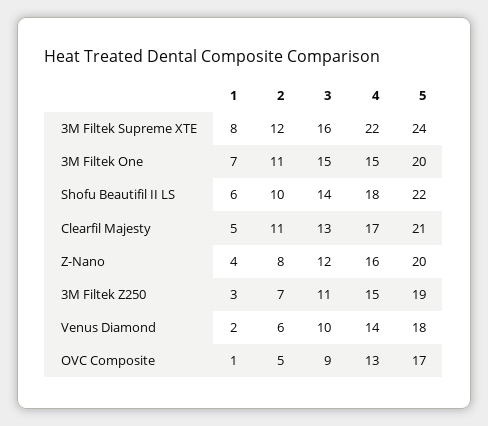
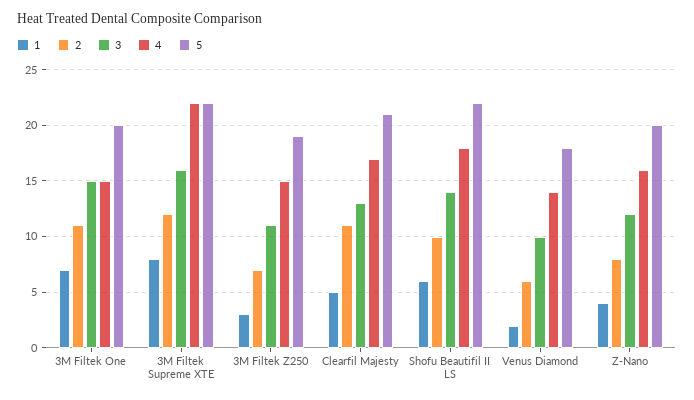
  {
    "1": {
      "3M Filtek Supreme XTE": 8,
      "3M Filtek One": 7,
      "Shofu Beautifil II LS": 6,
      "Clearfil Majesty": 5,
      "Z-Nano": 4,
      "3M Filtek Z250": 3,
-     "Venus Diamond": 2,
+     "Venus Diamond": 2
-     "OVC Composite": 1
    },
    "2": {
      "3M Filtek Supreme XTE": 12,
      "3M Filtek One": 11,
      "Shofu Beautifil II LS": 10,
      "Clearfil Majesty": 11,
      "Z-Nano": 8,
      "3M Filtek Z250": 7,
-     "Venus Diamond": 6,
+     "Venus Diamond": 6
-     "OVC Composite": 5
    },
    "3": {
      "3M Filtek Supreme XTE": 16,
      "3M Filtek One": 15,
      "Shofu Beautifil II LS": 14,
      "Clearfil Majesty": 13,
      "Z-Nano": 12,
      "3M Filtek Z250": 11,
-     "Venus Diamond": 10,
+     "Venus Diamond": 10
-     "OVC Composite": 9
    },
    "4": {
      "3M Filtek Supreme XTE": 22,
      "3M Filtek One": 15,
      "Shofu Beautifil II LS": 18,
      "Clearfil Majesty": 17,
      "Z-Nano": 16,
      "3M Filtek Z250": 15,
-     "Venus Diamond": 14,
+     "Venus Diamond": 14
-     "OVC Composite": 13
    },
    "5": {
-     "3M Filtek Supreme XTE": 24,
+     "3M Filtek Supreme XTE": 22,
      "3M Filtek One": 20,
      "Shofu Beautifil II LS": 22,
      "Clearfil Majesty": 21,
      "Z-Nano": 20,
      "3M Filtek Z250": 19,
-     "Venus Diamond": 18,
+     "Venus Diamond": 18
-     "OVC Composite": 17
    }
  }

